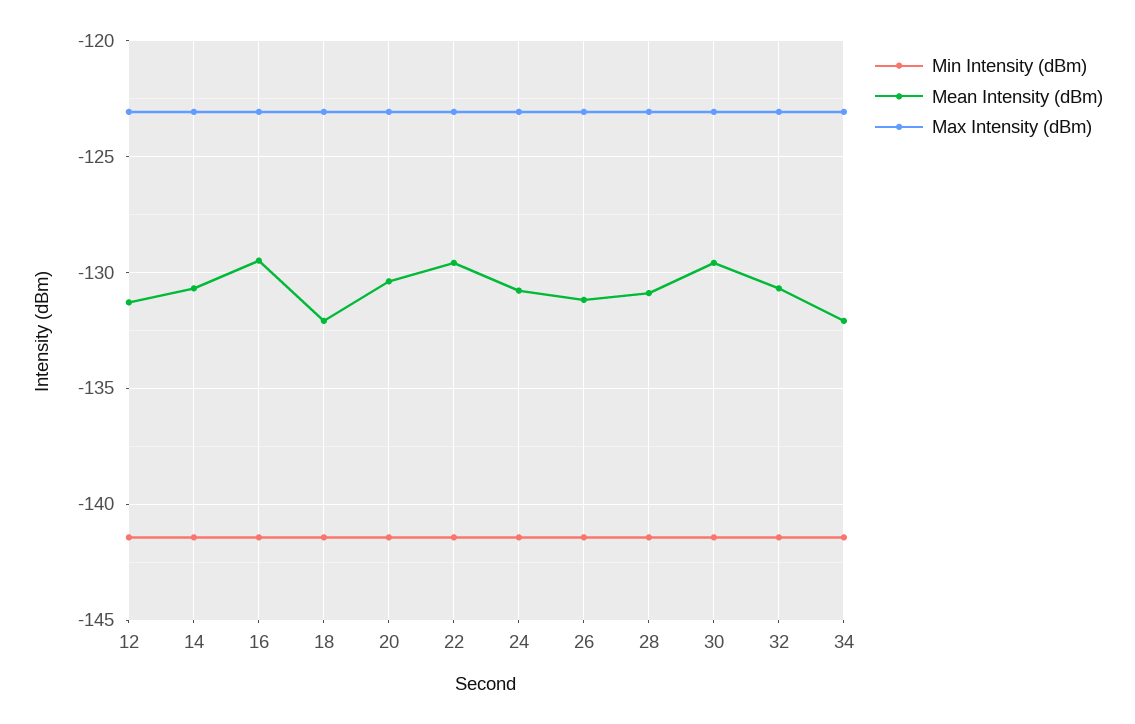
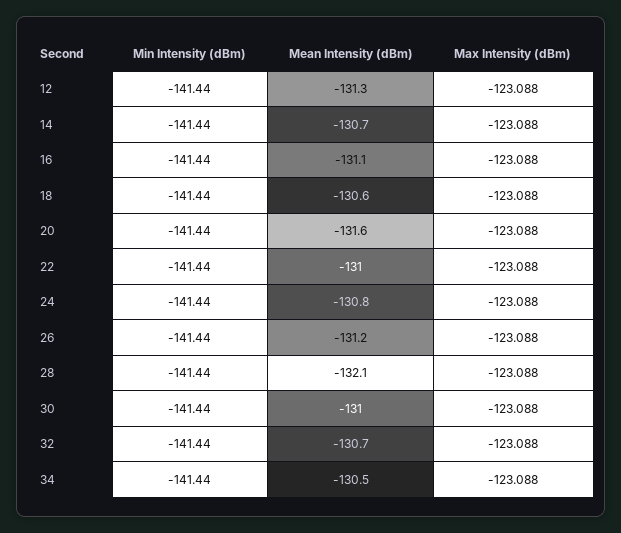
  {
    "Min Intensity (dBm)": {
      "12": -141.44,
      "14": -141.44,
      "16": -141.44,
      "18": -141.44,
      "20": -141.44,
      "22": -141.44,
      "24": -141.44,
      "26": -141.44,
      "28": -141.44,
      "30": -141.44,
      "32": -141.44,
      "34": -141.44
    },
    "Mean Intensity (dBm)": {
      "12": -131.3,
      "14": -130.7,
-     "16": -129.5,
+     "16": -131.1,
-     "18": -132,
+     "18": -130.6,
-     "20": -130.5,
+     "20": -131.6,
-     "22": -129.5,
+     "22": -131,
      "24": -130.8,
      "26": -131.2,
-     "28": -131,
+     "28": -132.1,
-     "30": -129.5,
+     "30": -131,
      "32": -130.7,
-     "34": -132
+     "34": -130.5
    },
    "Max Intensity (dBm)": {
      "12": -123.088,
      "14": -123.088,
      "16": -123.088,
      "18": -123.088,
      "20": -123.088,
      "22": -123.088,
      "24": -123.088,
      "26": -123.088,
      "28": -123.088,
      "30": -123.088,
      "32": -123.088,
      "34": -123.088
    }
  }

